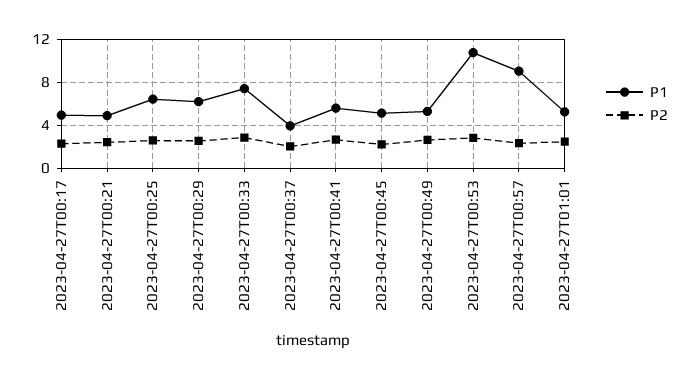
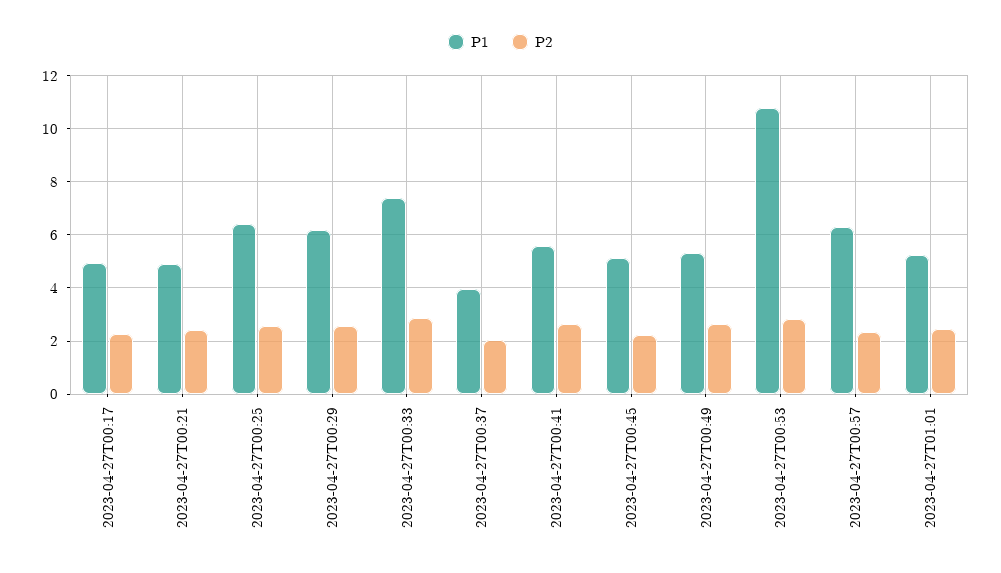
  {
    "P1": {
      "2023-04-27T00:17": 5,
      "2023-04-27T00:21": 5,
      "2023-04-27T00:25": 6.5,
      "2023-04-27T00:29": 6.25,
      "2023-04-27T00:33": 7.5,
      "2023-04-27T00:37": 4,
      "2023-04-27T00:41": 5.5,
      "2023-04-27T00:45": 5.25,
      "2023-04-27T00:49": 5.25,
      "2023-04-27T00:53": 10.75,
-     "2023-04-27T00:57": 9,
+     "2023-04-27T00:57": 6.25,
      "2023-04-27T01:01": 5.25
    },
    "P2": {
      "2023-04-27T00:17": 2.25,
      "2023-04-27T00:21": 2.5,
      "2023-04-27T00:25": 2.5,
      "2023-04-27T00:29": 2.5,
      "2023-04-27T00:33": 2.75,
      "2023-04-27T00:37": 2,
      "2023-04-27T00:41": 2.75,
      "2023-04-27T00:45": 2.25,
      "2023-04-27T00:49": 2.75,
      "2023-04-27T00:53": 2.75,
      "2023-04-27T00:57": 2.25,
      "2023-04-27T01:01": 2.5
    }
  }

